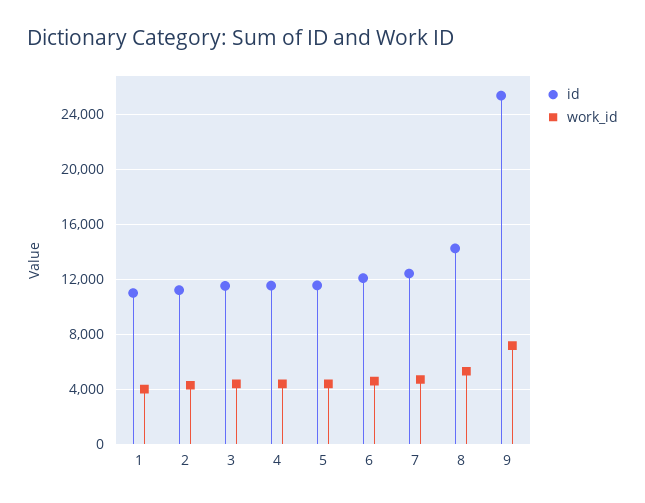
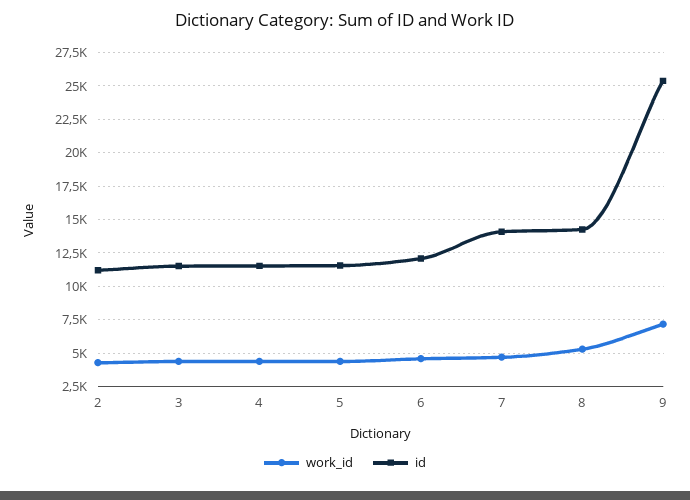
  {
    "id": {
-     "1": 11000,
      "2": 11000,
      "3": 11500,
      "4": 11500,
      "5": 11500,
      "6": 12000,
-     "7": 12500,
+     "7": 14000,
      "8": 14500,
      "9": 25500
    },
    "work_id": {
-     "1": 4000,
      "2": 4500,
      "3": 4500,
      "4": 4500,
      "5": 4500,
      "6": 4500,
      "7": 4500,
      "8": 5500,
      "9": 7000
    }
  }

